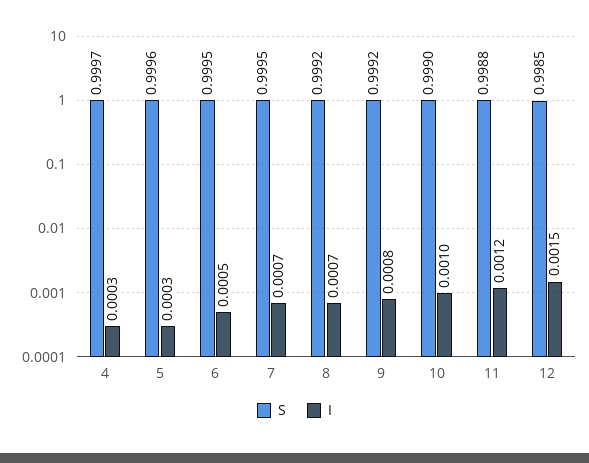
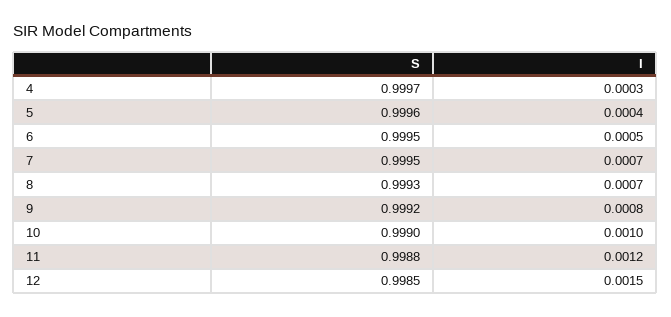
  {
    "S": {
      "4": 0.9997,
      "5": 0.9996,
      "6": 0.9995,
      "7": 0.9995,
-     "8": 0.9992,
+     "8": 0.9993,
      "9": 0.9992,
      "10": 0.999,
      "11": 0.9988,
      "12": 0.9985
    },
    "I": {
      "4": 0.0003,
-     "5": 0.0003,
+     "5": 0.0004,
      "6": 0.0005,
      "7": 0.0007,
      "8": 0.0007,
      "9": 0.0008,
      "10": 0.001,
      "11": 0.0012,
      "12": 0.0015
    }
  }

